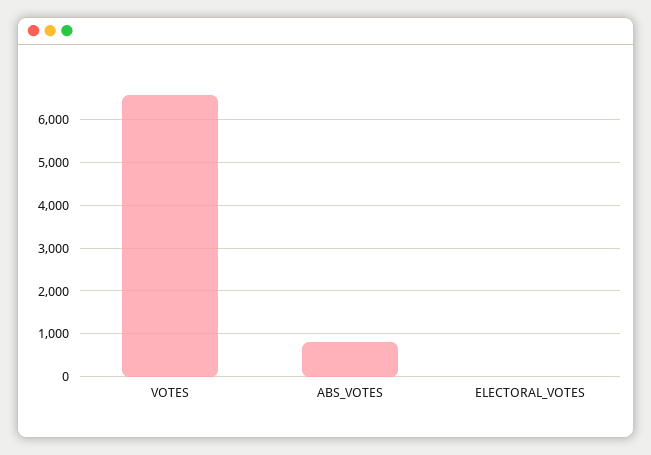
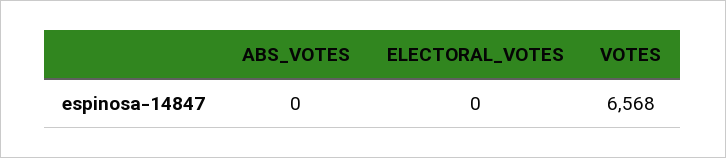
  {
    "VOTES": 6568,
-   "ABS_VOTES": 800,
+   "ABS_VOTES": 0,
    "ELECTORAL_VOTES": 0
  }

